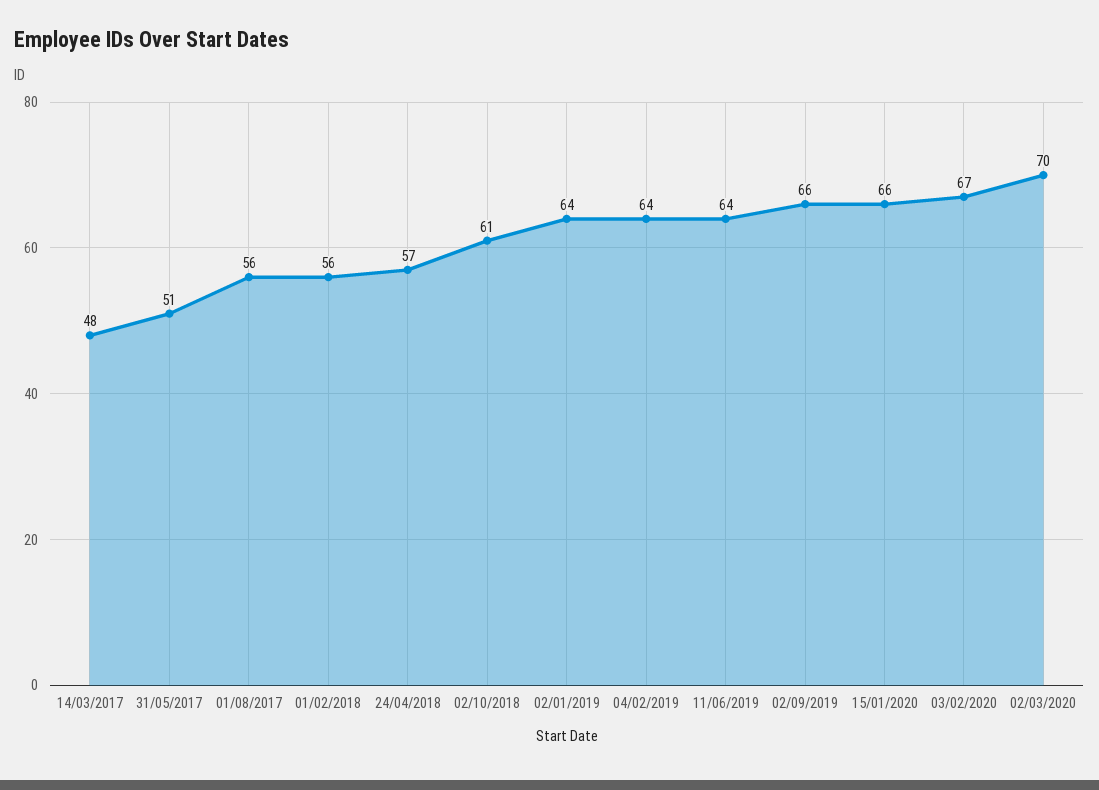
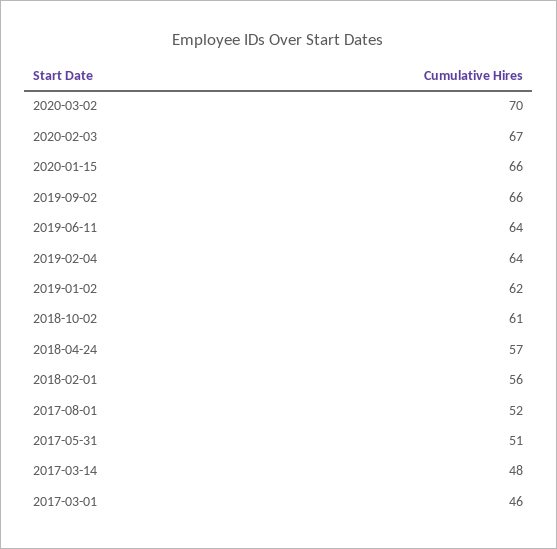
  {
    "14/03/2017": 48,
    "31/05/2017": 51,
-   "01/08/2017": 56,
+   "01/08/2017": 52,
    "01/02/2018": 56,
    "24/04/2018": 57,
    "02/10/2018": 61,
-   "02/01/2019": 64,
+   "02/01/2019": 62,
    "04/02/2019": 64,
    "11/06/2019": 64,
    "02/09/2019": 66,
    "15/01/2020": 66,
    "03/02/2020": 67,
-   "02/03/2020": 70
+   "02/03/2020": 70,
+   "2017-03-01": 46
  }

